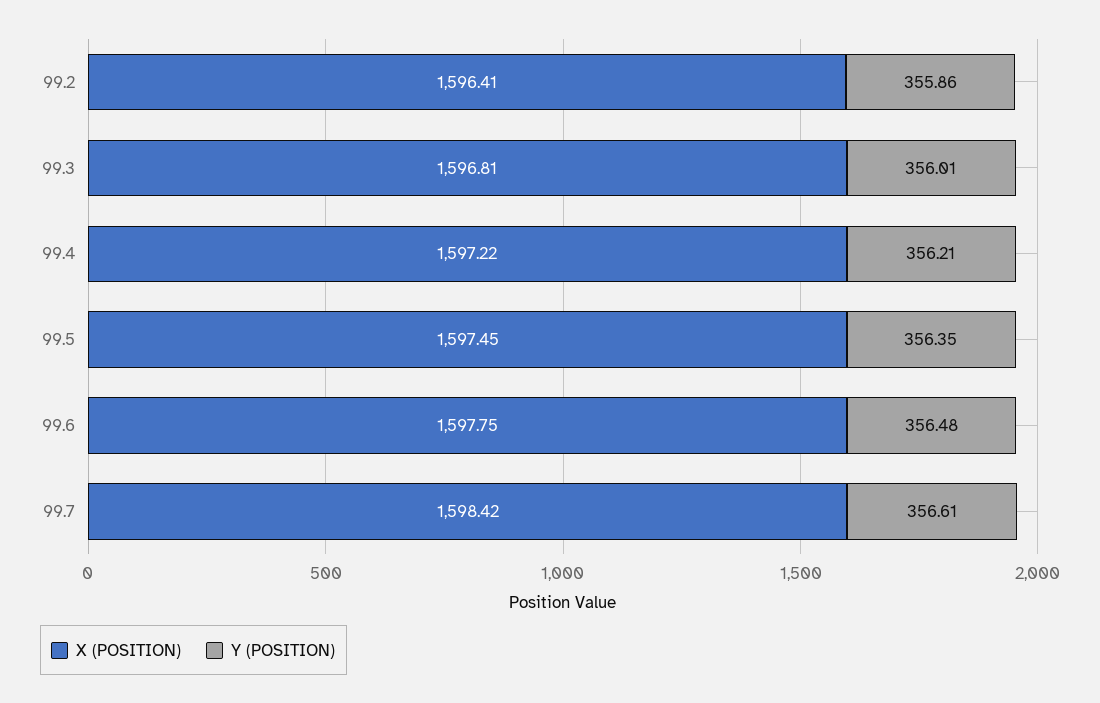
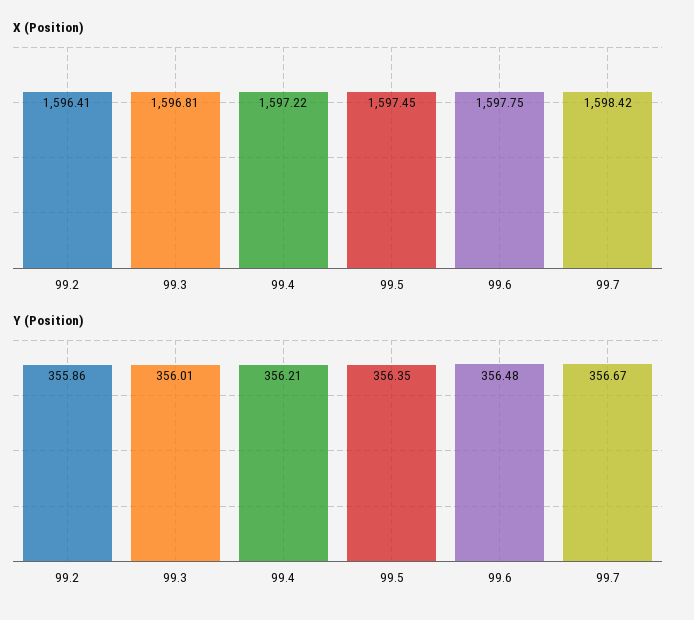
  {
    "X (POSITION)": {
      "99.2": 1596.41,
      "99.3": 1596.81,
      "99.4": 1597.22,
      "99.5": 1597.45,
      "99.6": 1597.75,
      "99.7": 1598.42
    },
    "Y (POSITION)": {
      "99.2": 355.86,
      "99.3": 356.01,
      "99.4": 356.21,
      "99.5": 356.35,
      "99.6": 356.48,
-     "99.7": 356.61
+     "99.7": 356.67
    }
  }

